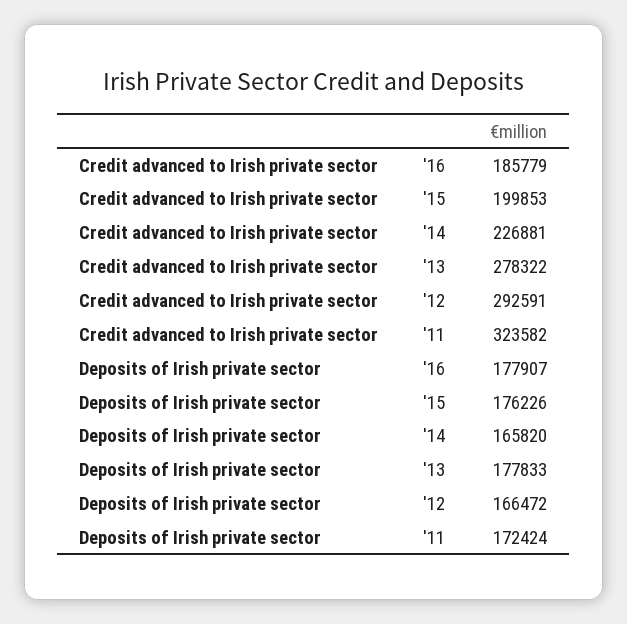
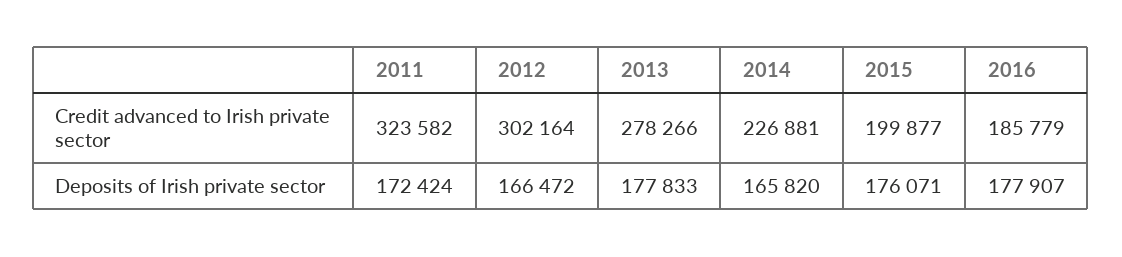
  {
    "Credit advanced to Irish private sector": {
      "'16": 185779,
-     "'15": 199853,
+     "'15": 199877,
      "'14": 226881,
-     "'13": 278322,
+     "'13": 278266,
-     "'12": 292591,
+     "'12": 302164,
      "'11": 323582
    },
    "Deposits of Irish private sector": {
      "'16": 177907,
-     "'15": 176226,
+     "'15": 176071,
      "'14": 165820,
      "'13": 177833,
      "'12": 166472,
      "'11": 172424
    }
  }

